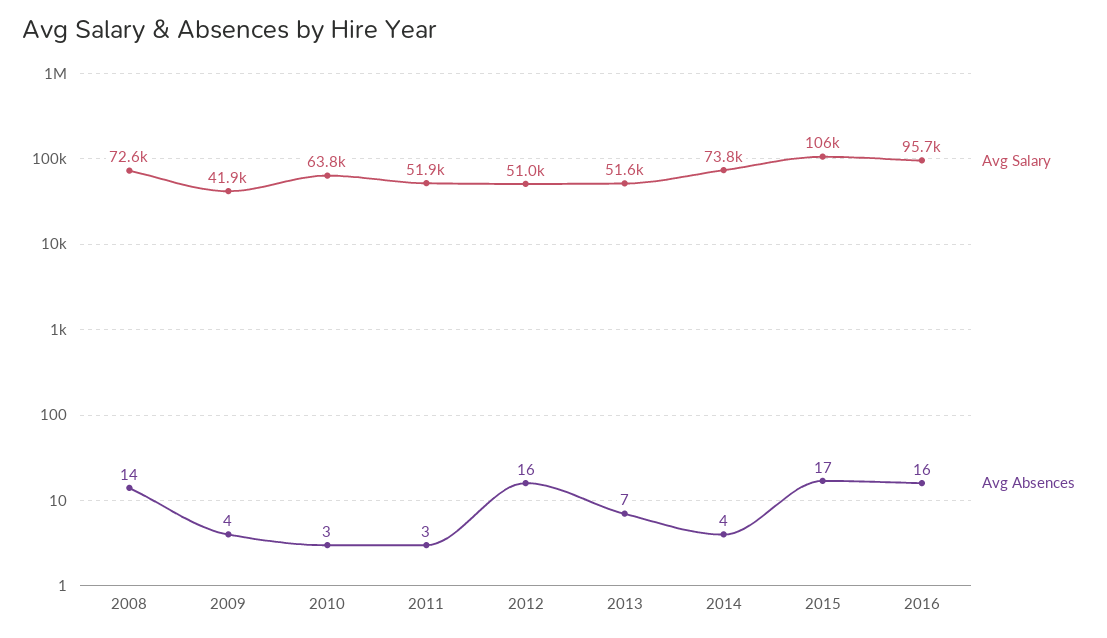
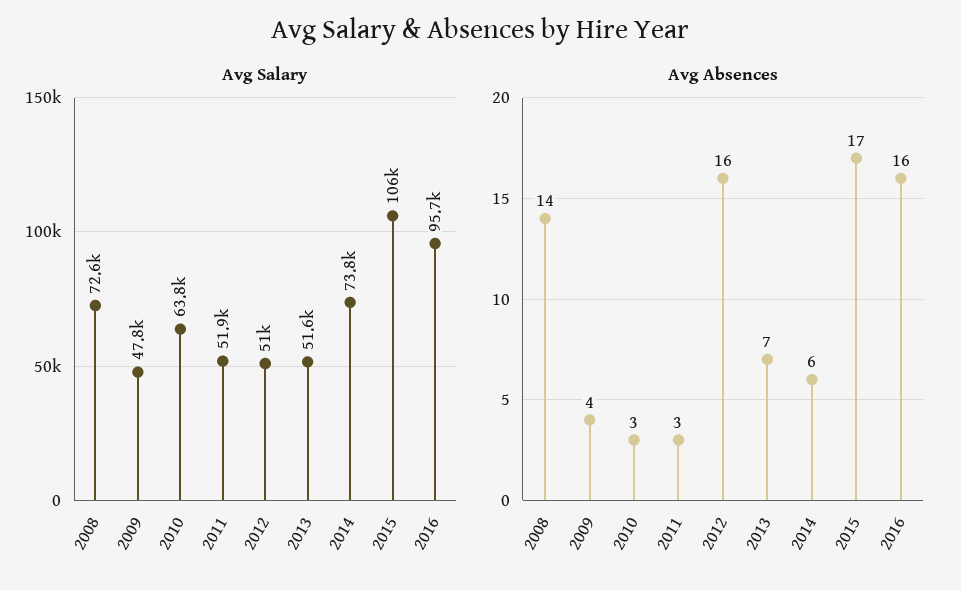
  {
    "Avg Salary": {
      "2008": 72600,
-     "2009": 41900,
+     "2009": 47800,
      "2010": 63800,
      "2011": 51900,
      "2012": 51000,
      "2013": 51600,
      "2014": 73800,
      "2015": 106000,
      "2016": 95700
    },
    "Avg Absences": {
      "2008": 14,
      "2009": 4,
      "2010": 3,
      "2011": 3,
      "2012": 16,
      "2013": 7,
-     "2014": 4,
+     "2014": 6,
      "2015": 17,
      "2016": 16
    }
  }

